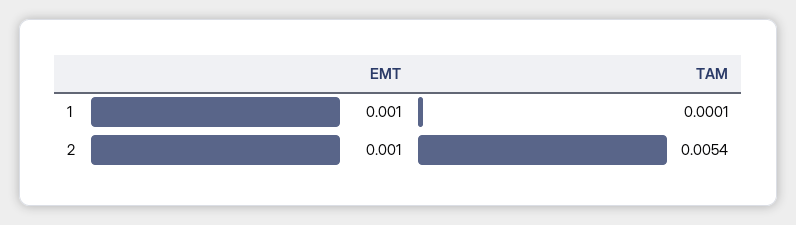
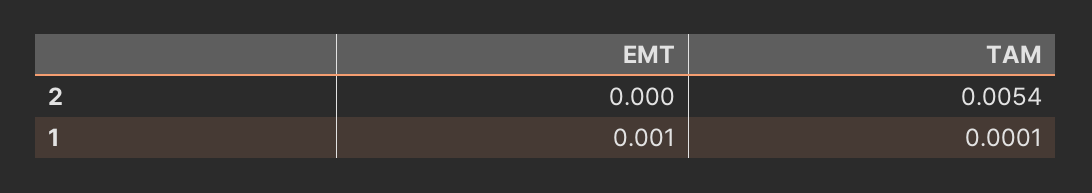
  {
    "EMT": {
      "1": 0.001,
-     "2": 0.001
+     "2": 0
    },
    "TAM": {
      "1": 0.0001,
      "2": 0.0054
    }
  }

